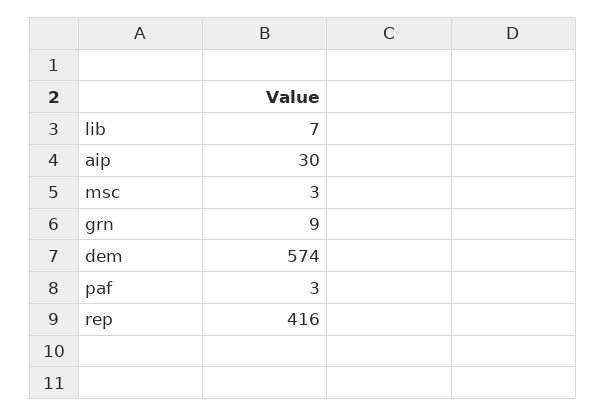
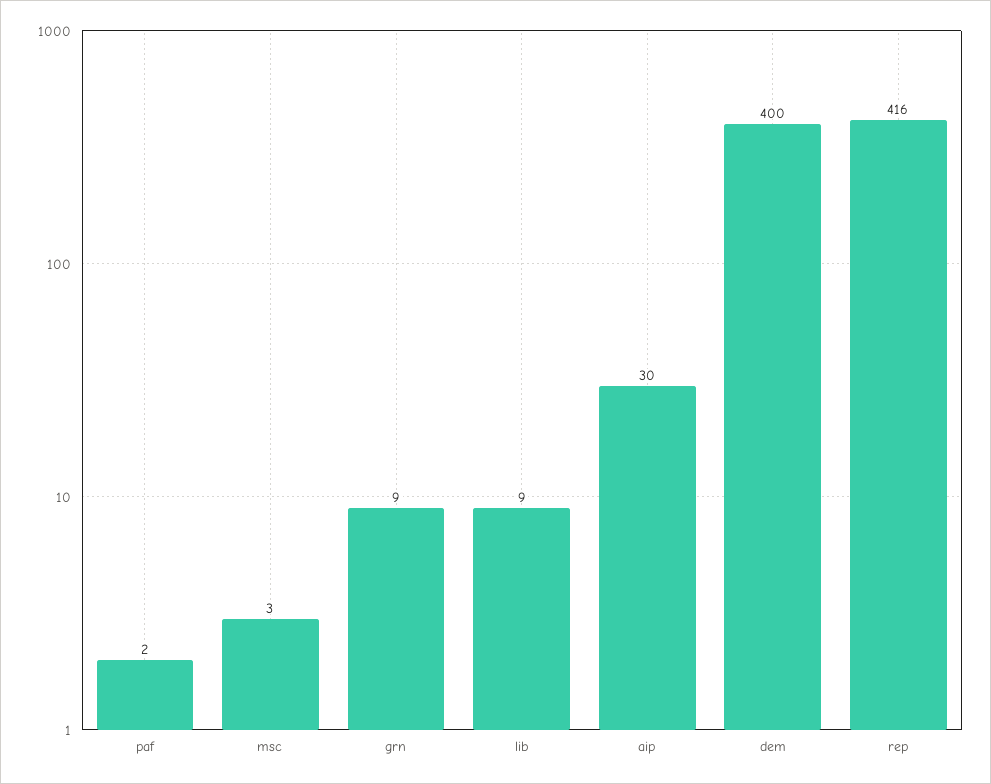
  {
-   "lib": 7,
+   "lib": 9,
    "aip": 30,
    "msc": 3,
    "grn": 9,
-   "dem": 574,
+   "dem": 400,
-   "paf": 3,
+   "paf": 2,
    "rep": 416
  }

